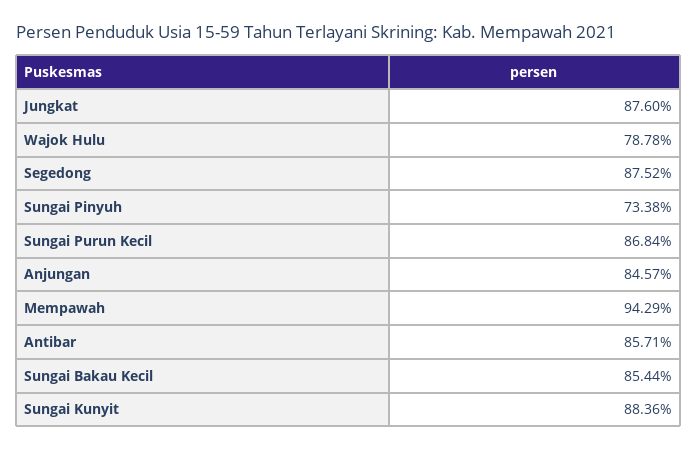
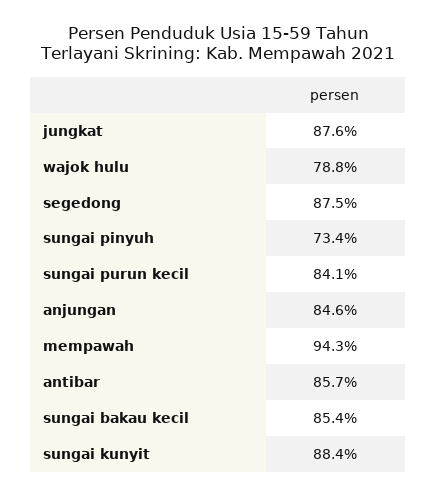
  {
    "Jungkat": 87.6,
    "Wajok Hulu": 78.78,
    "Segedong": 87.52,
    "Sungai Pinyuh": 73.38,
-   "Sungai Purun Kecil": 86.84,
+   "Sungai Purun Kecil": 84.1,
    "Anjungan": 84.57,
    "Mempawah": 94.29,
    "Antibar": 85.71,
    "Sungai Bakau Kecil": 85.44,
    "Sungai Kunyit": 88.36
  }

